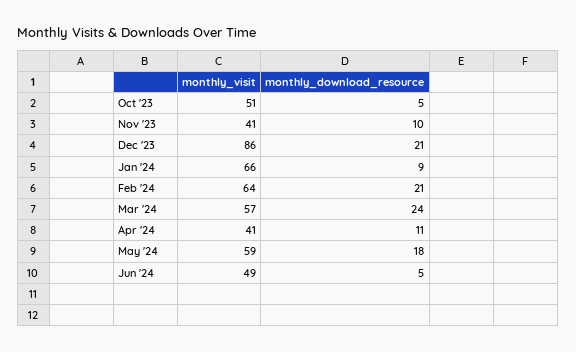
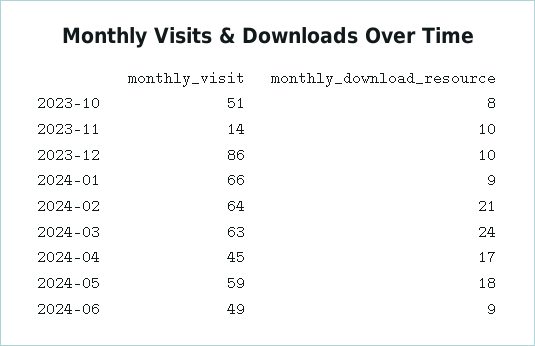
  {
    "monthly_visit": {
      "Oct '23": 51,
-     "Nov '23": 41,
+     "Nov '23": 14,
      "Dec '23": 86,
      "Jan '24": 66,
      "Feb '24": 64,
-     "Mar '24": 57,
+     "Mar '24": 63,
-     "Apr '24": 41,
+     "Apr '24": 45,
      "May '24": 59,
      "Jun '24": 49
    },
    "monthly_download_resource": {
-     "Oct '23": 5,
+     "Oct '23": 8,
      "Nov '23": 10,
-     "Dec '23": 21,
+     "Dec '23": 10,
      "Jan '24": 9,
      "Feb '24": 21,
      "Mar '24": 24,
-     "Apr '24": 11,
+     "Apr '24": 17,
      "May '24": 18,
-     "Jun '24": 5
+     "Jun '24": 9
    }
  }

